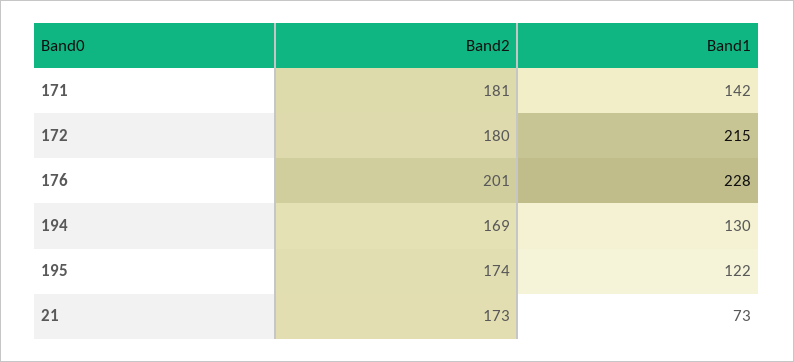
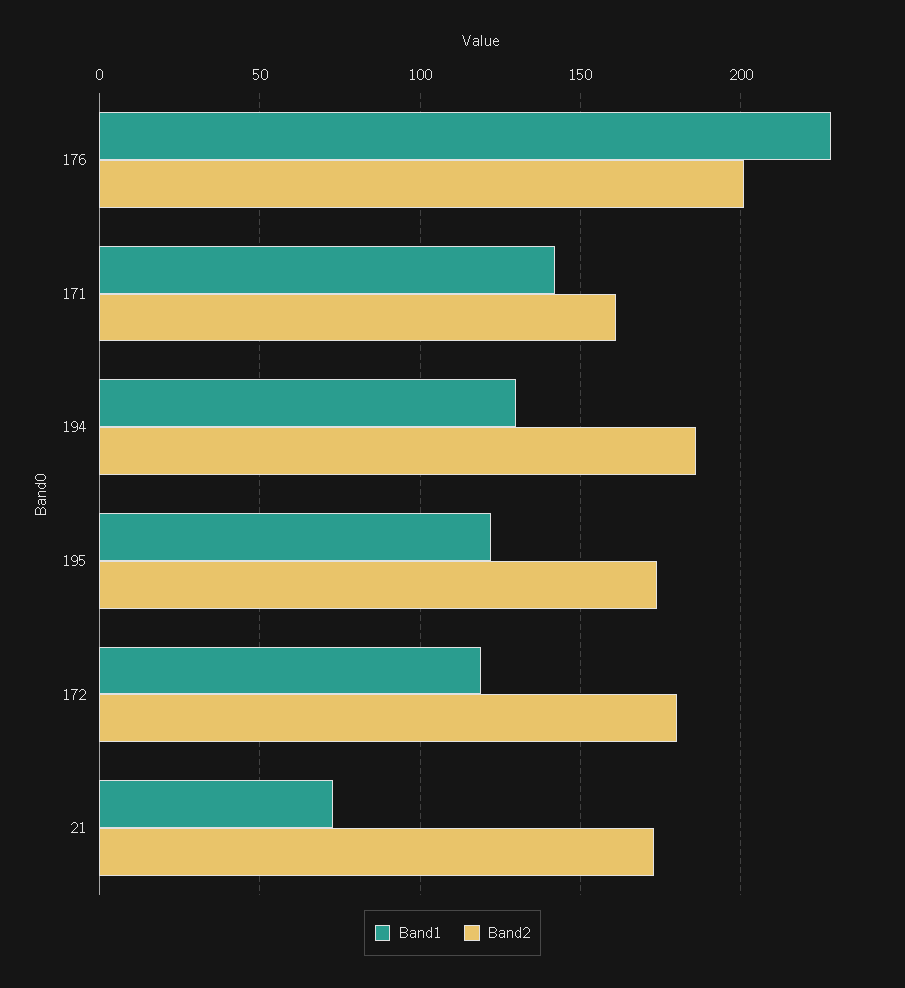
  {
    "Band2": {
-     "171": 181,
+     "171": 160,
      "172": 180,
      "176": 201,
-     "194": 169,
+     "194": 185,
      "195": 174,
      "21": 173
    },
    "Band1": {
      "171": 142,
-     "172": 215,
+     "172": 120,
      "176": 228,
      "194": 130,
      "195": 122,
      "21": 73
    }
  }

